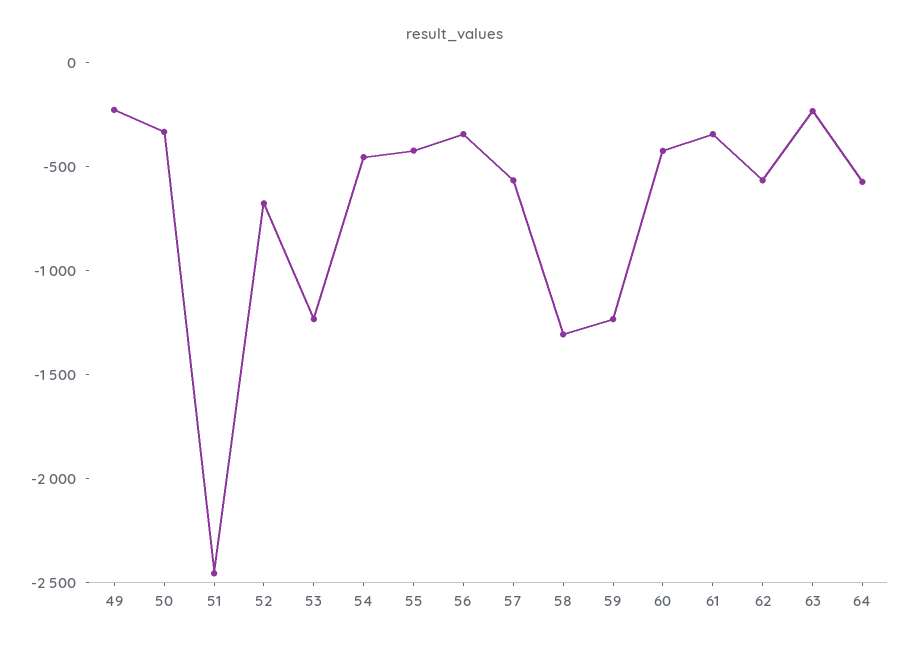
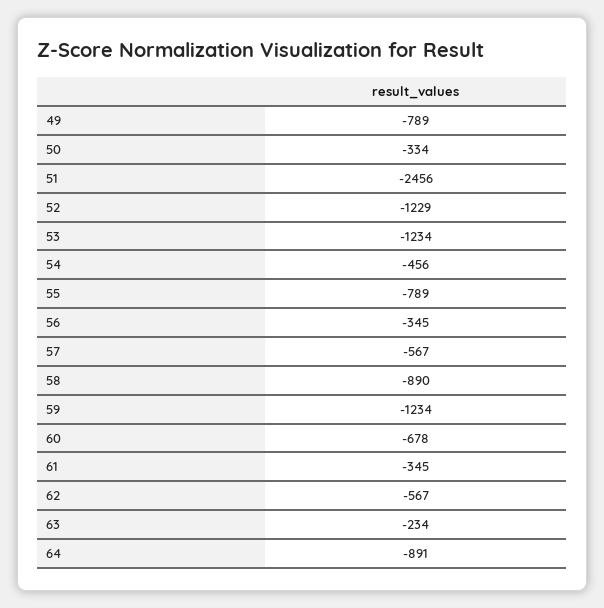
  {
-   "49": -200,
+   "49": -789,
    "50": -334,
    "51": -2456,
-   "52": -700,
+   "52": -1229,
    "53": -1234,
    "54": -456,
-   "55": -400,
+   "55": -789,
    "56": -345,
    "57": -567,
-   "58": -1300,
+   "58": -890,
    "59": -1234,
-   "60": -400,
+   "60": -678,
    "61": -345,
    "62": -567,
    "63": -234,
-   "64": -600
+   "64": -891
  }

